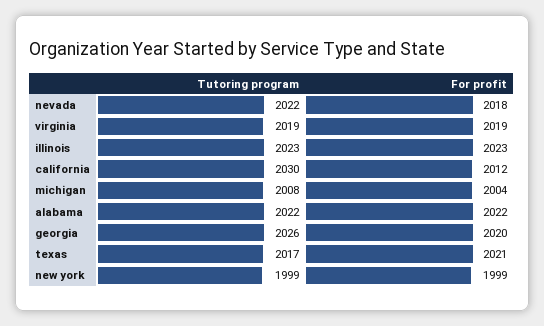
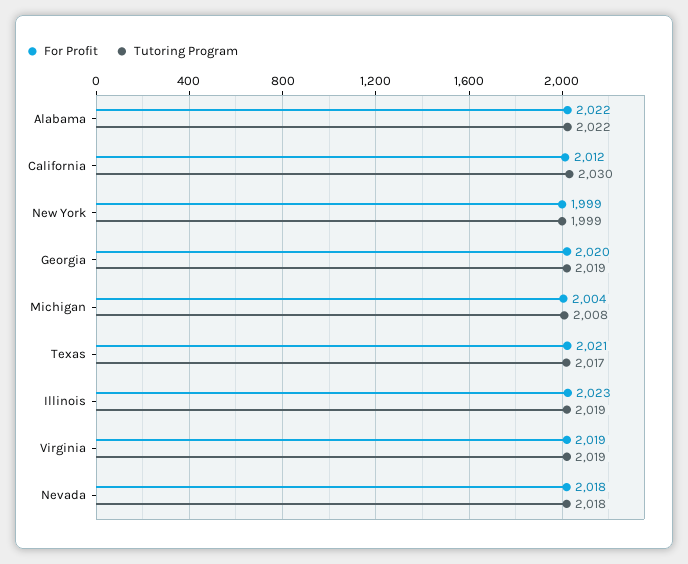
  {
    "Tutoring program": {
-     "nevada": 2022,
+     "nevada": 2018,
      "virginia": 2019,
-     "illinois": 2023,
+     "illinois": 2019,
      "california": 2030,
      "michigan": 2008,
      "alabama": 2022,
-     "georgia": 2026,
+     "georgia": 2019,
      "texas": 2017,
      "new york": 1999
    },
    "For profit": {
      "nevada": 2018,
      "virginia": 2019,
      "illinois": 2023,
      "california": 2012,
      "michigan": 2004,
      "alabama": 2022,
      "georgia": 2020,
      "texas": 2021,
      "new york": 1999
    }
  }

